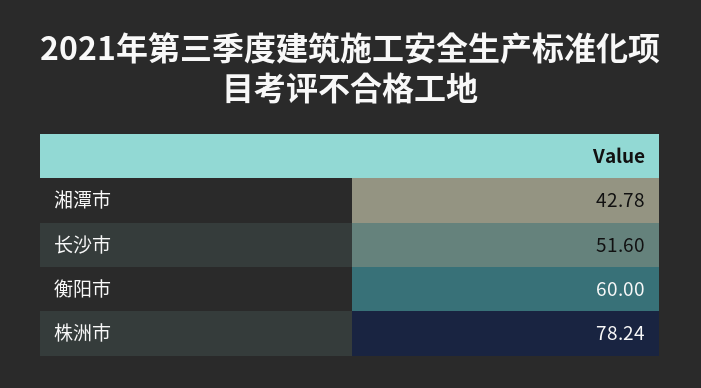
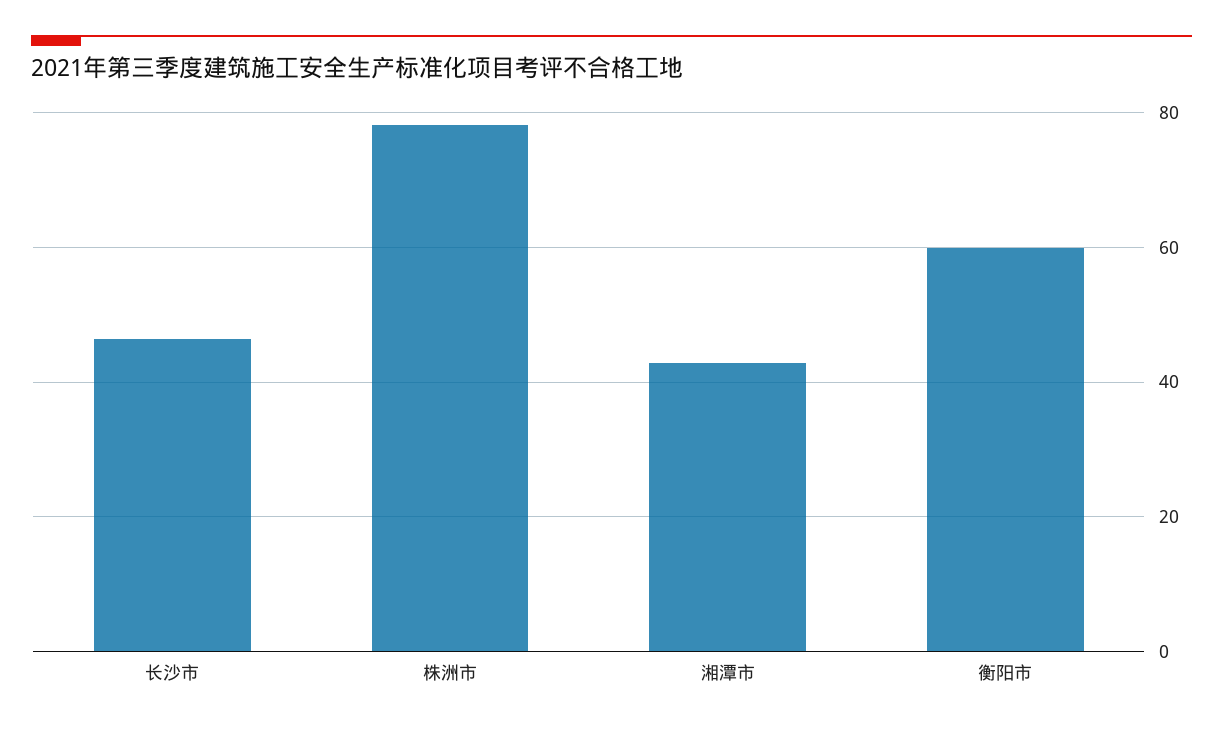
  {
    "湘潭市": 42.78,
-   "长沙市": 51.6,
+   "长沙市": 46,
    "衡阳市": 60,
    "株洲市": 78.24
  }

